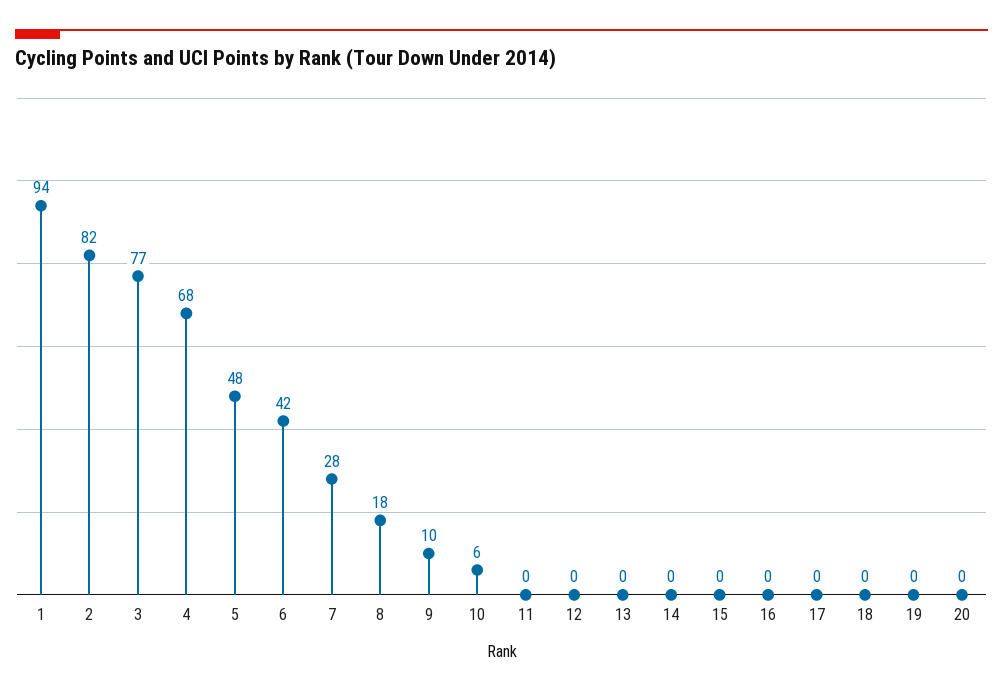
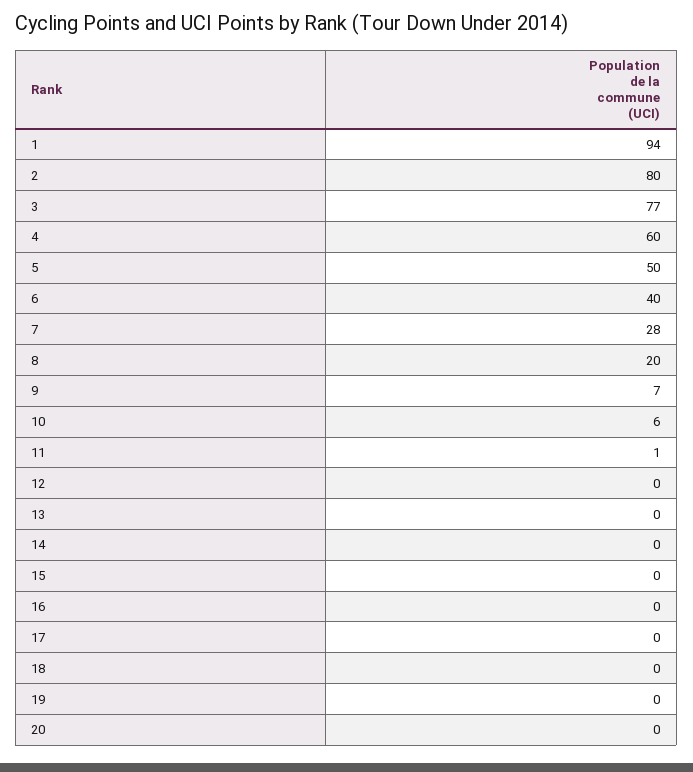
  {
    "1": 94,
-   "2": 82,
+   "2": 80,
    "3": 77,
-   "4": 68,
+   "4": 60,
-   "5": 48,
+   "5": 50,
-   "6": 42,
+   "6": 40,
    "7": 28,
-   "8": 18,
+   "8": 20,
-   "9": 10,
+   "9": 7,
    "10": 6,
-   "11": 0,
+   "11": 1,
    "12": 0,
    "13": 0,
    "14": 0,
    "15": 0,
    "16": 0,
    "17": 0,
    "18": 0,
    "19": 0,
    "20": 0
  }

